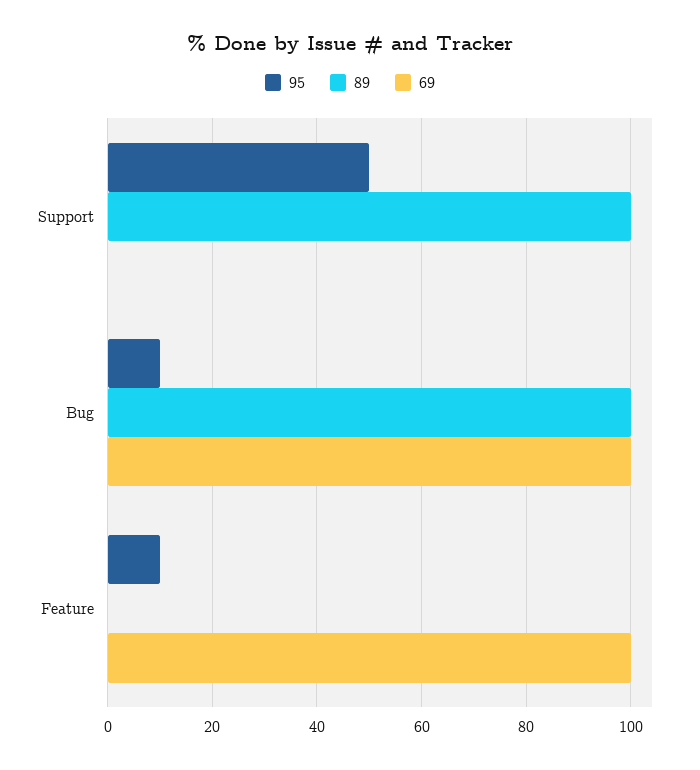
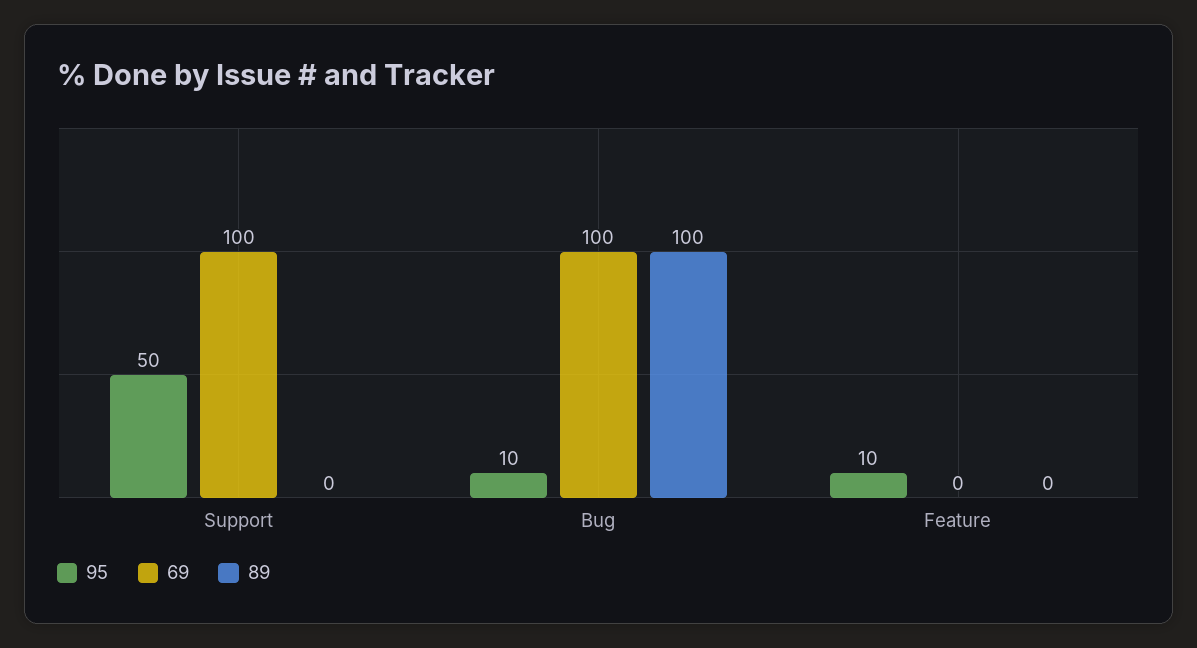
  {
    "95": {
      "Support": 50,
      "Bug": 10,
      "Feature": 10
    },
    "89": {
-     "Support": 100,
+     "Support": 0,
      "Bug": 100,
      "Feature": 0
    },
    "69": {
-     "Support": 0,
+     "Support": 100,
      "Bug": 100,
-     "Feature": 100
+     "Feature": 0
    }
  }

